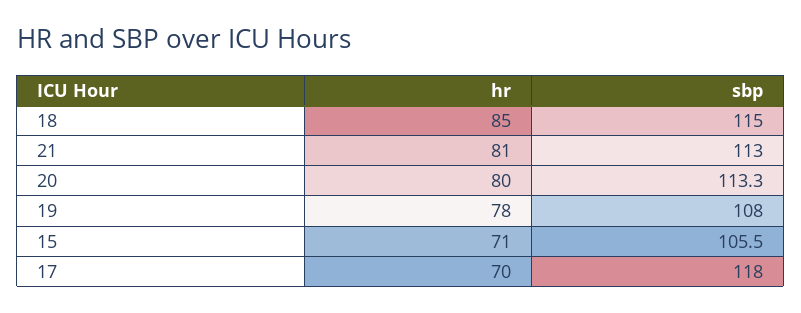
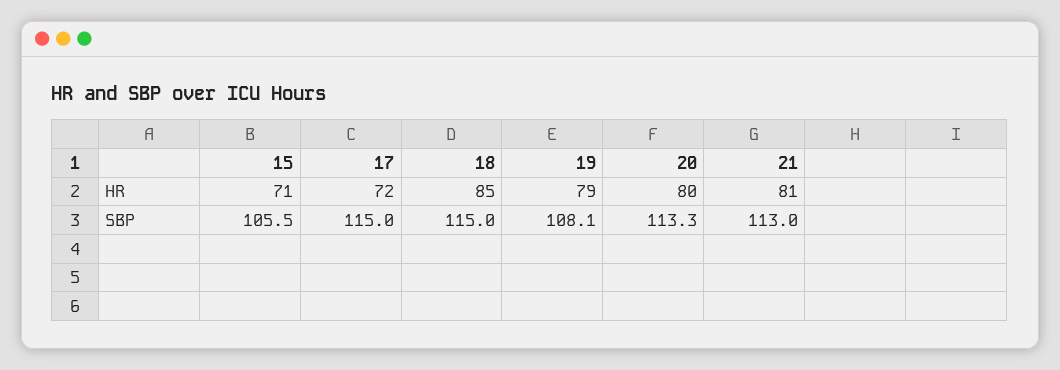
  {
    "hr": {
      "18": 85,
      "21": 81,
      "20": 80,
-     "19": 78,
+     "19": 79,
      "15": 71,
-     "17": 70
+     "17": 72
    },
    "sbp": {
      "18": 115,
      "21": 113,
      "20": 113.3,
-     "19": 108,
+     "19": 108.1,
      "15": 105.5,
-     "17": 118
+     "17": 115
    }
  }

